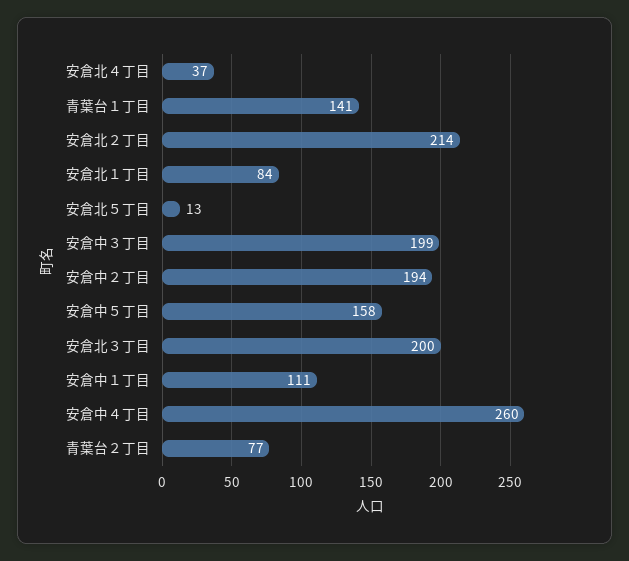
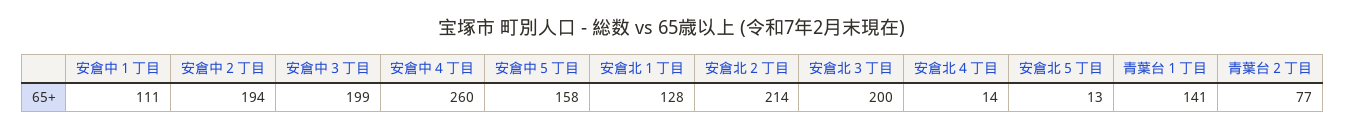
  {
-   "安倉北４丁目": 37,
+   "安倉北４丁目": 14,
    "青葉台１丁目": 141,
    "安倉北２丁目": 214,
-   "安倉北１丁目": 84,
+   "安倉北１丁目": 128,
    "安倉北５丁目": 13,
    "安倉中３丁目": 199,
    "安倉中２丁目": 194,
    "安倉中５丁目": 158,
    "安倉北３丁目": 200,
    "安倉中１丁目": 111,
    "安倉中４丁目": 260,
    "青葉台２丁目": 77
  }

